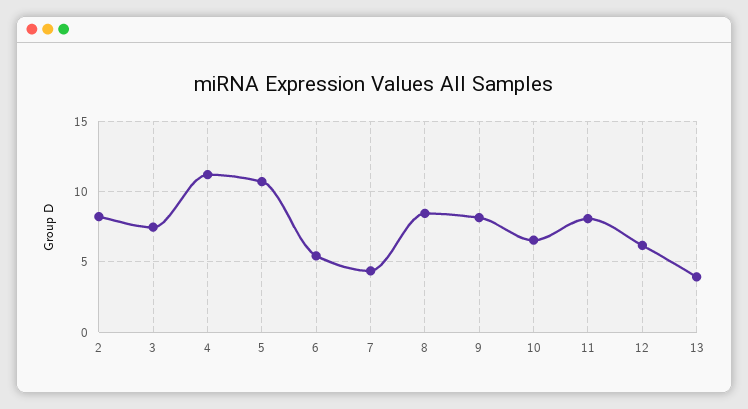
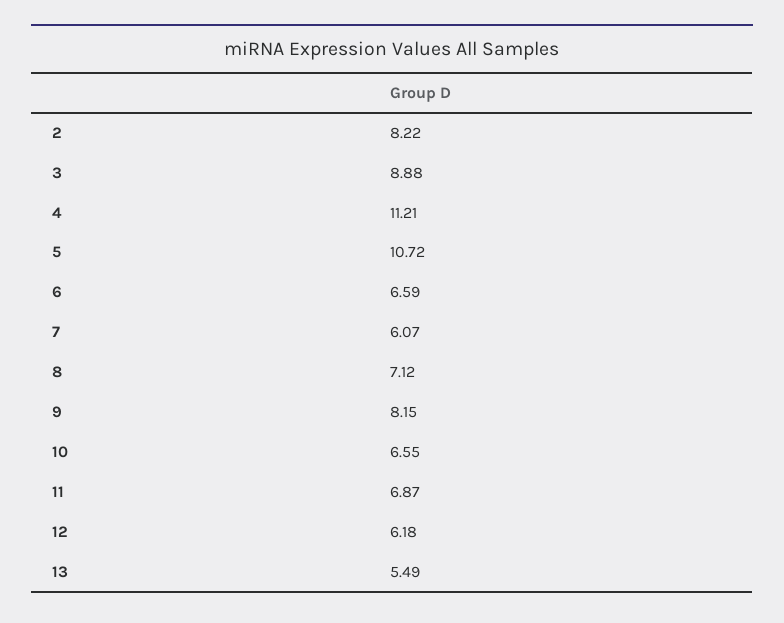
  {
    "2": 8.22,
-   "3": 7.5,
+   "3": 8.88,
    "4": 11.21,
    "5": 10.72,
-   "6": 5.5,
+   "6": 6.59,
-   "7": 4.5,
+   "7": 6.07,
-   "8": 8.5,
+   "8": 7.12,
    "9": 8.15,
    "10": 6.55,
-   "11": 8,
+   "11": 6.87,
    "12": 6.18,
-   "13": 4
+   "13": 5.49
  }

